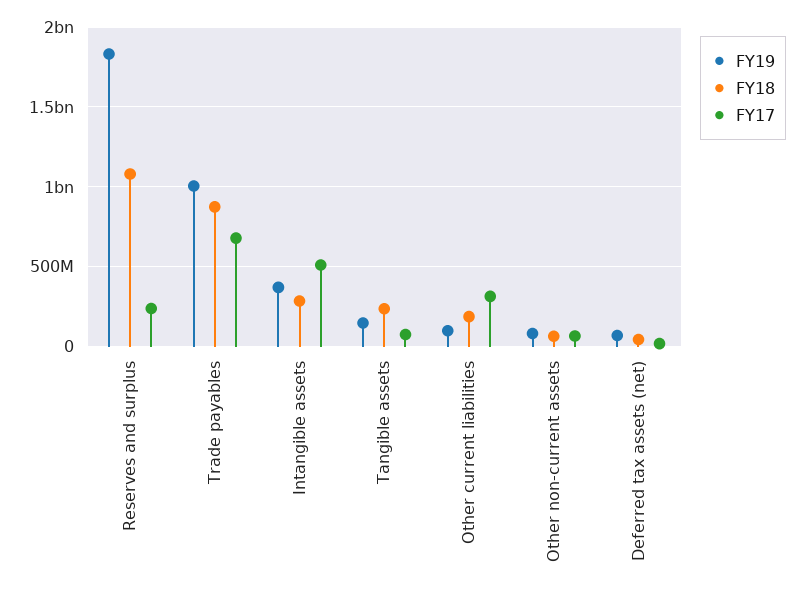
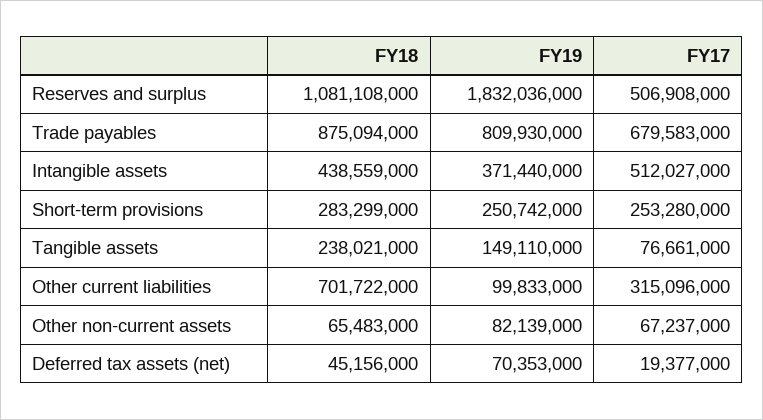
  {
    "FY19": {
      "Reserves and surplus": 1832036000,
-     "Trade payables": 1000000000,
+     "Trade payables": 809930000,
      "Intangible assets": 371440000,
      "Tangible assets": 149110000,
      "Other current liabilities": 99833000,
      "Other non-current assets": 82139000,
-     "Deferred tax assets (net)": 70353000
+     "Deferred tax assets (net)": 70353000,
+     "Short-term provisions": 250742000
    },
    "FY18": {
      "Reserves and surplus": 1081108000,
      "Trade payables": 875094000,
-     "Intangible assets": 300000000,
+     "Intangible assets": 438559000,
      "Tangible assets": 238021000,
-     "Other current liabilities": 200000000,
+     "Other current liabilities": 701722000,
      "Other non-current assets": 65483000,
-     "Deferred tax assets (net)": 45156000
+     "Deferred tax assets (net)": 45156000,
+     "Short-term provisions": 283299000
    },
    "FY17": {
-     "Reserves and surplus": 250000000,
+     "Reserves and surplus": 506908000,
      "Trade payables": 679583000,
      "Intangible assets": 512027000,
      "Tangible assets": 76661000,
      "Other current liabilities": 315096000,
      "Other non-current assets": 67237000,
-     "Deferred tax assets (net)": 19377000
+     "Deferred tax assets (net)": 19377000,
+     "Short-term provisions": 253280000
    }
  }

